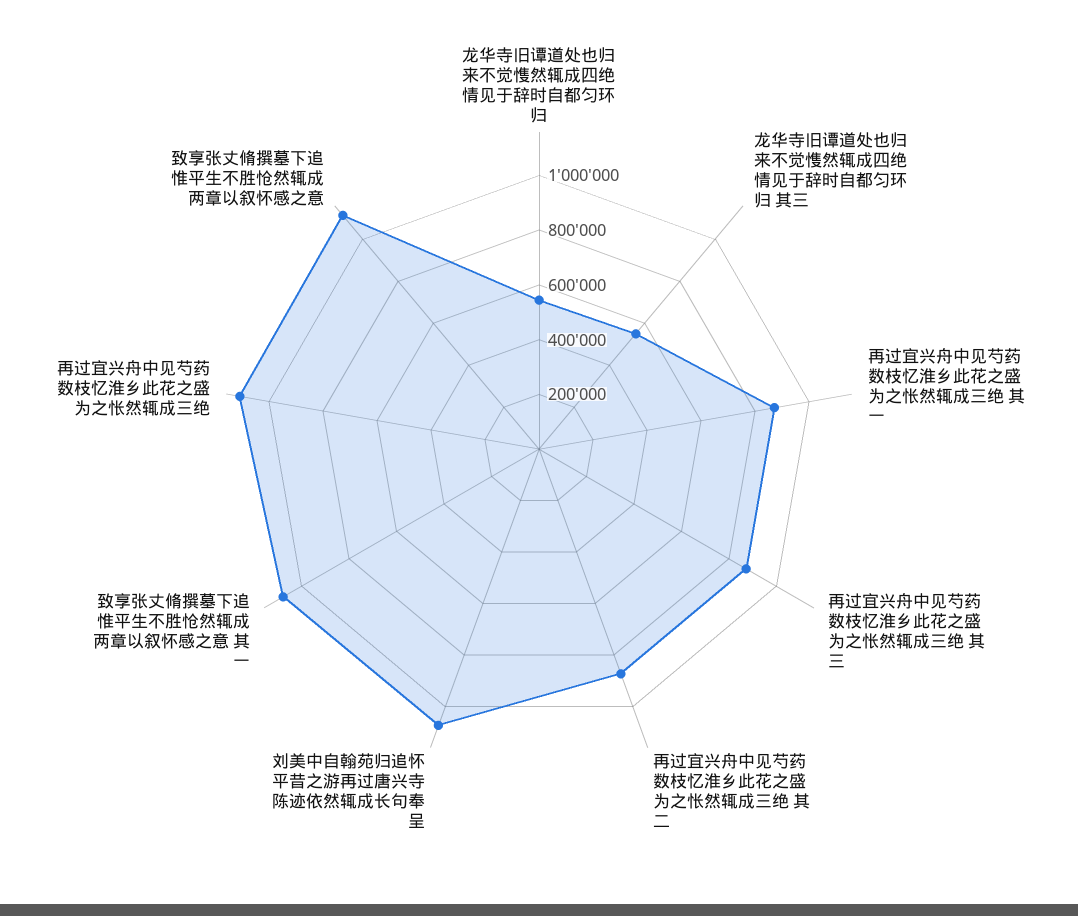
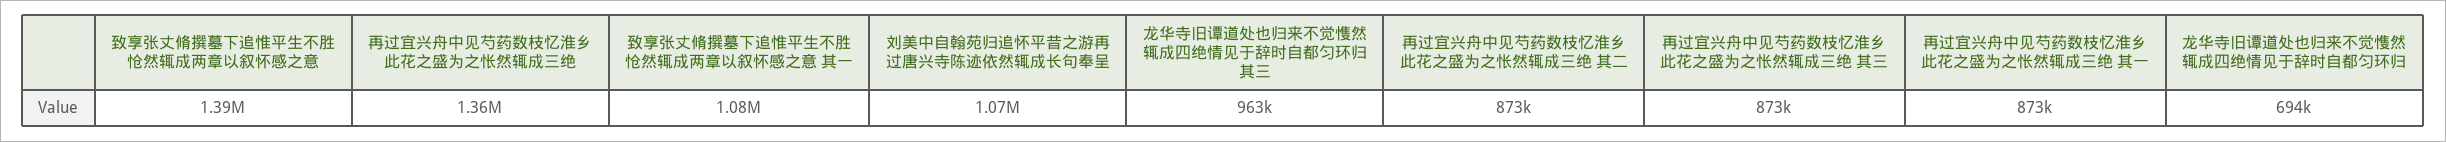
  {
-   "龙华寺旧谭道处也归来不觉愯然辄成四绝情见于辞时自都匀环归": 550000,
+   "龙华寺旧谭道处也归来不觉愯然辄成四绝情见于辞时自都匀环归": 694000,
-   "龙华寺旧谭道处也归来不觉愯然辄成四绝情见于辞时自都匀环归 其三": 550000,
+   "龙华寺旧谭道处也归来不觉愯然辄成四绝情见于辞时自都匀环归 其三": 963000,
    "再过宜兴舟中见芍药数枝忆淮乡此花之盛为之怅然辄成三绝 其一": 873000,
    "再过宜兴舟中见芍药数枝忆淮乡此花之盛为之怅然辄成三绝 其三": 873000,
    "再过宜兴舟中见芍药数枝忆淮乡此花之盛为之怅然辄成三绝 其二": 873000,
    "刘美中自翰苑归追怀平昔之游再过唐兴寺陈迹依然辄成长句奉呈": 1070000,
    "致享张丈脩撰墓下追惟平生不胜怆然辄成两章以叙怀感之意 其一": 1080000,
-   "再过宜兴舟中见芍药数枝忆淮乡此花之盛为之怅然辄成三绝": 1100000,
+   "再过宜兴舟中见芍药数枝忆淮乡此花之盛为之怅然辄成三绝": 1360000,
-   "致享张丈脩撰墓下追惟平生不胜怆然辄成两章以叙怀感之意": 1100000
+   "致享张丈脩撰墓下追惟平生不胜怆然辄成两章以叙怀感之意": 1390000
  }

